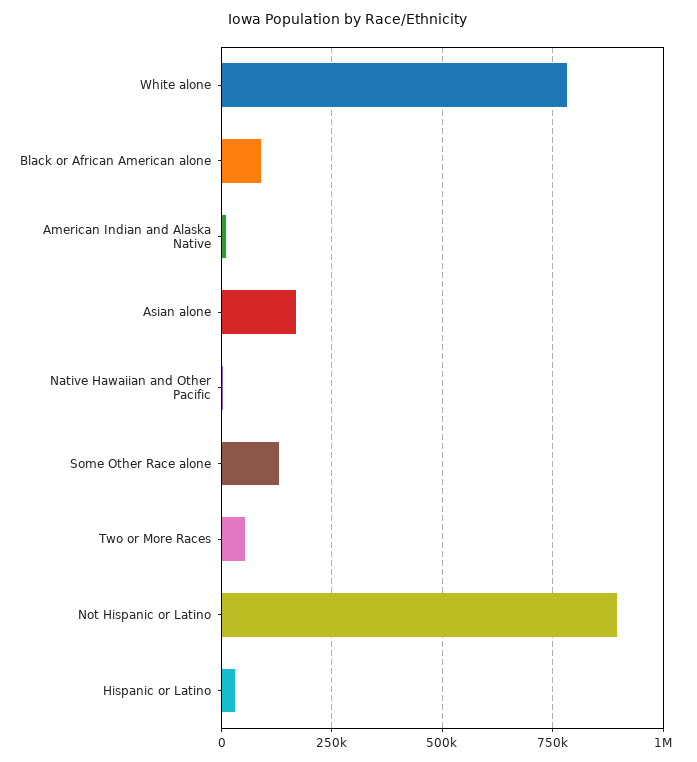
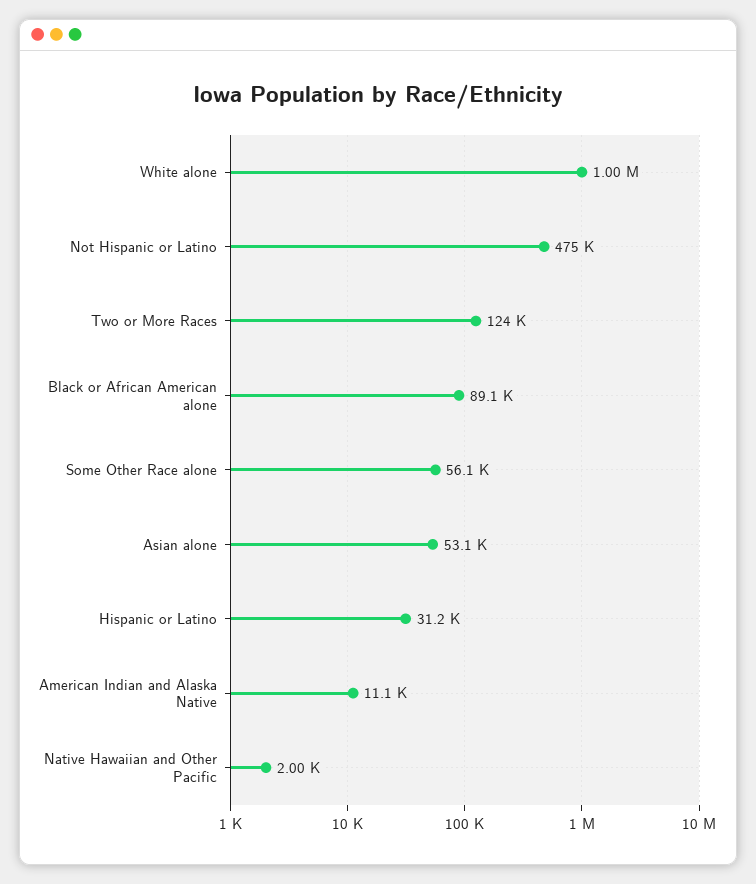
  {
-   "White alone": 775000,
+   "White alone": 1000000,
    "Black or African American alone": 89100,
    "American Indian and Alaska Native": 11100,
-   "Asian alone": 175000,
+   "Asian alone": 53100,
    "Native Hawaiian and Other Pacific": 2000,
-   "Some Other Race alone": 125000,
+   "Some Other Race alone": 56100,
-   "Two or More Races": 50000,
+   "Two or More Races": 124000,
-   "Not Hispanic or Latino": 900000,
+   "Not Hispanic or Latino": 475000,
    "Hispanic or Latino": 31200
  }

